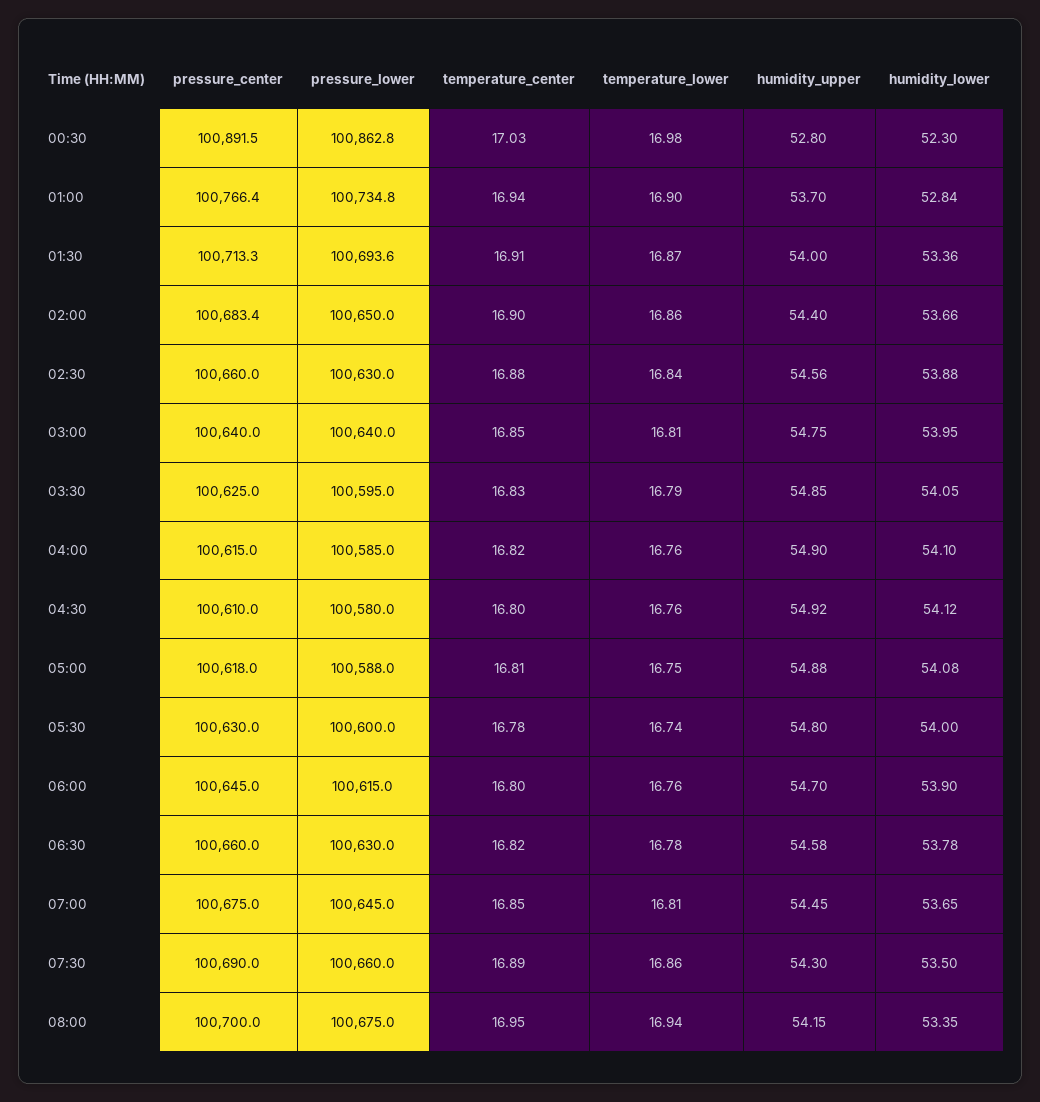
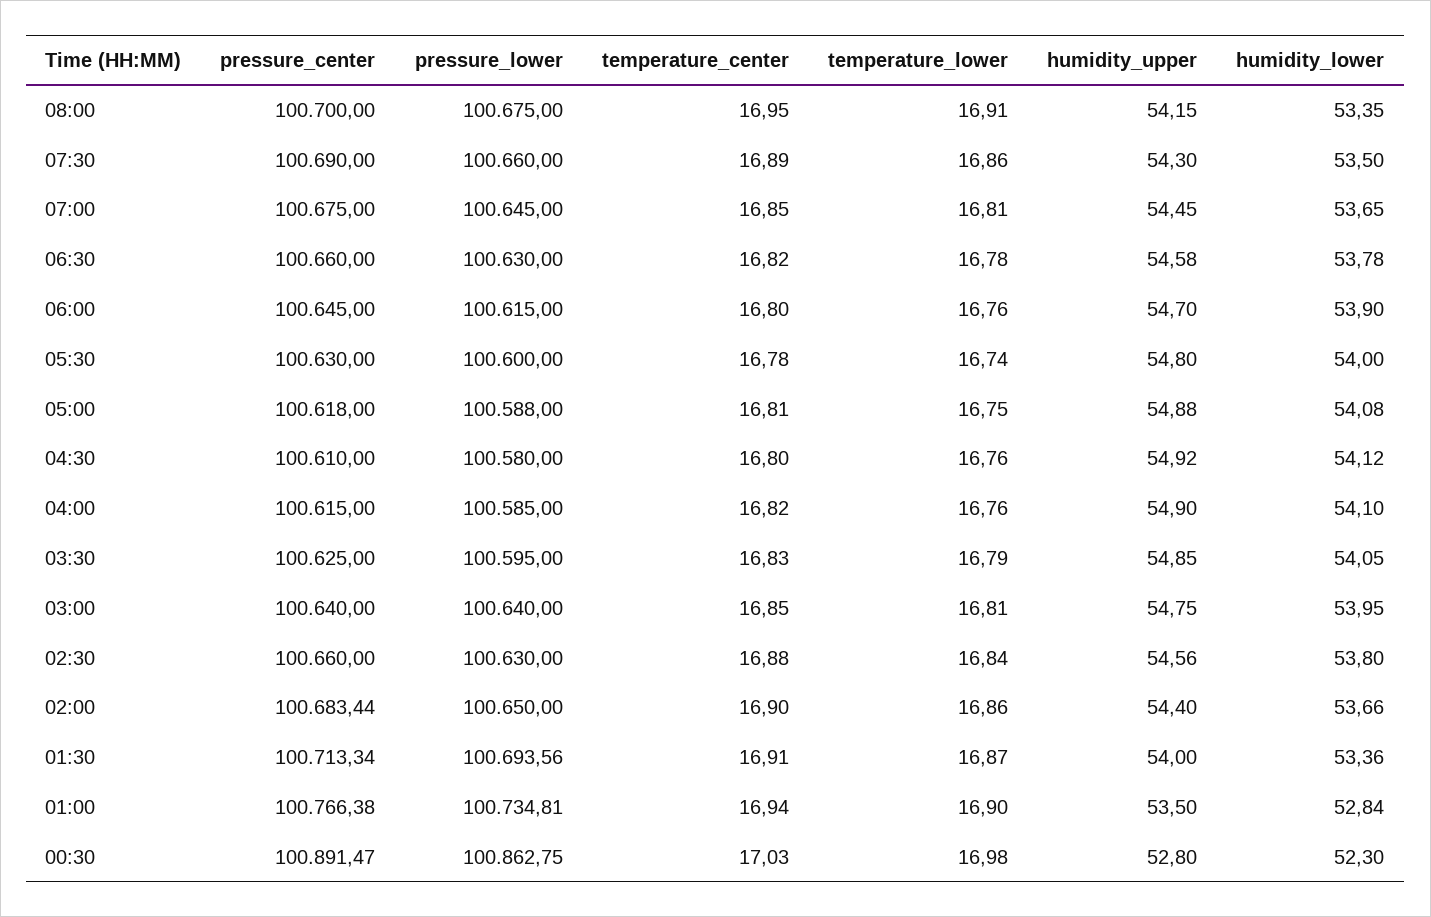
  {
    "pressure_center": {
      "00:30": 100891.47,
      "01:00": 100766.38,
      "01:30": 100713.34,
      "02:00": 100683.44,
      "02:30": 100660,
      "03:00": 100640,
      "03:30": 100625,
      "04:00": 100615,
      "04:30": 100610,
      "05:00": 100618,
      "05:30": 100630,
      "06:00": 100645,
      "06:30": 100660,
      "07:00": 100675,
      "07:30": 100690,
      "08:00": 100700
    },
    "pressure_lower": {
      "00:30": 100862.75,
      "01:00": 100734.81,
      "01:30": 100693.56,
      "02:00": 100650,
      "02:30": 100630,
      "03:00": 100640,
      "03:30": 100595,
      "04:00": 100585,
      "04:30": 100580,
      "05:00": 100588,
      "05:30": 100600,
      "06:00": 100615,
      "06:30": 100630,
      "07:00": 100645,
      "07:30": 100660,
      "08:00": 100675
    },
    "temperature_center": {
      "00:30": 17.03,
      "01:00": 16.94,
      "01:30": 16.91,
      "02:00": 16.9,
      "02:30": 16.88,
      "03:00": 16.85,
      "03:30": 16.83,
      "04:00": 16.82,
      "04:30": 16.8,
      "05:00": 16.81,
      "05:30": 16.78,
      "06:00": 16.8,
      "06:30": 16.82,
      "07:00": 16.85,
      "07:30": 16.89,
      "08:00": 16.95
    },
    "temperature_lower": {
      "00:30": 16.98,
      "01:00": 16.9,
      "01:30": 16.87,
      "02:00": 16.86,
      "02:30": 16.84,
      "03:00": 16.81,
      "03:30": 16.79,
      "04:00": 16.76,
      "04:30": 16.76,
      "05:00": 16.75,
      "05:30": 16.74,
      "06:00": 16.76,
      "06:30": 16.78,
      "07:00": 16.81,
      "07:30": 16.86,
-     "08:00": 16.94
+     "08:00": 16.91
    },
    "humidity_upper": {
      "00:30": 52.8,
-     "01:00": 53.7,
+     "01:00": 53.5,
      "01:30": 54,
      "02:00": 54.4,
      "02:30": 54.56,
      "03:00": 54.75,
      "03:30": 54.85,
      "04:00": 54.9,
      "04:30": 54.92,
      "05:00": 54.88,
      "05:30": 54.8,
      "06:00": 54.7,
      "06:30": 54.58,
      "07:00": 54.45,
      "07:30": 54.3,
      "08:00": 54.15
    },
    "humidity_lower": {
      "00:30": 52.3,
      "01:00": 52.84,
      "01:30": 53.36,
      "02:00": 53.66,
-     "02:30": 53.88,
+     "02:30": 53.8,
      "03:00": 53.95,
      "03:30": 54.05,
      "04:00": 54.1,
      "04:30": 54.12,
      "05:00": 54.08,
      "05:30": 54,
      "06:00": 53.9,
      "06:30": 53.78,
      "07:00": 53.65,
      "07:30": 53.5,
      "08:00": 53.35
    }
  }

